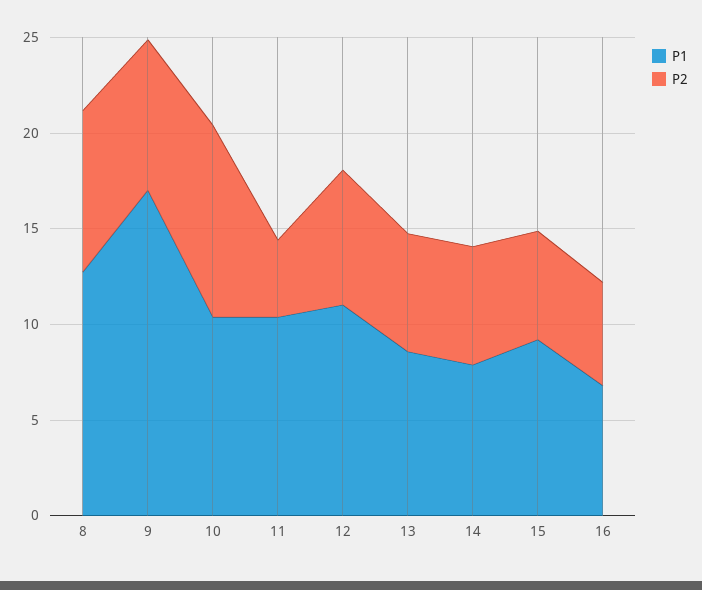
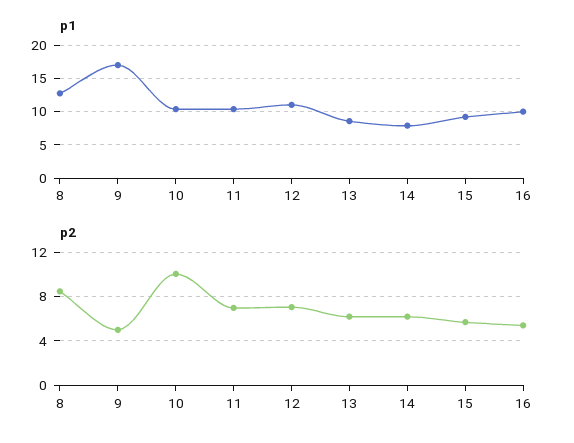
  {
    "P1": {
      "8": 13,
      "9": 17,
      "10": 10,
      "11": 10,
      "12": 11,
      "13": 9,
      "14": 8,
      "15": 9,
-     "16": 7
+     "16": 10
    },
    "P2": {
      "8": 8,
-     "9": 8,
+     "9": 5,
      "10": 10,
-     "11": 4,
+     "11": 7,
      "12": 7,
      "13": 6,
      "14": 6,
      "15": 6,
      "16": 5
    }
  }

